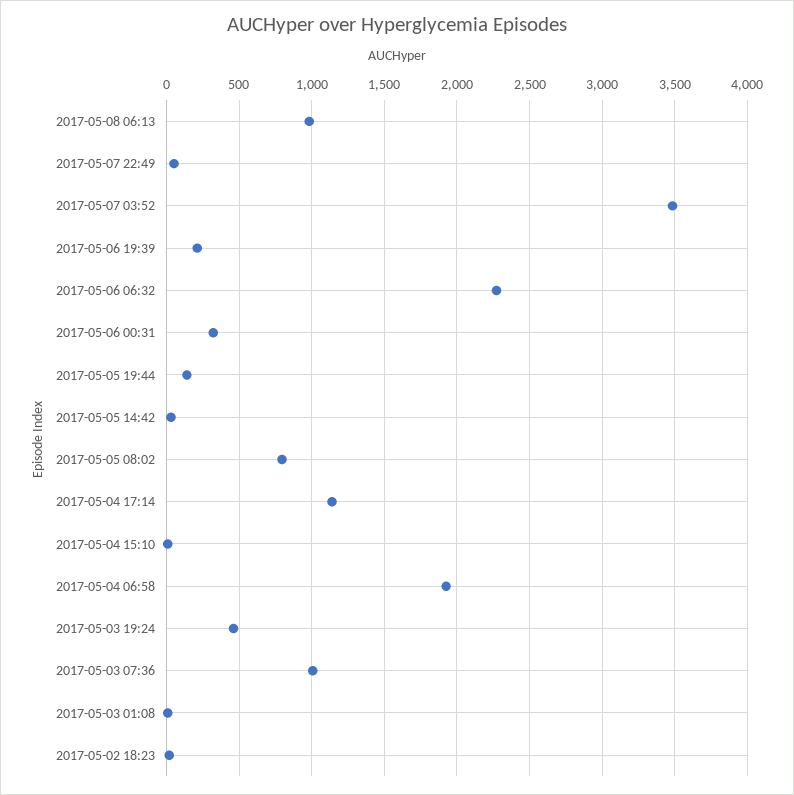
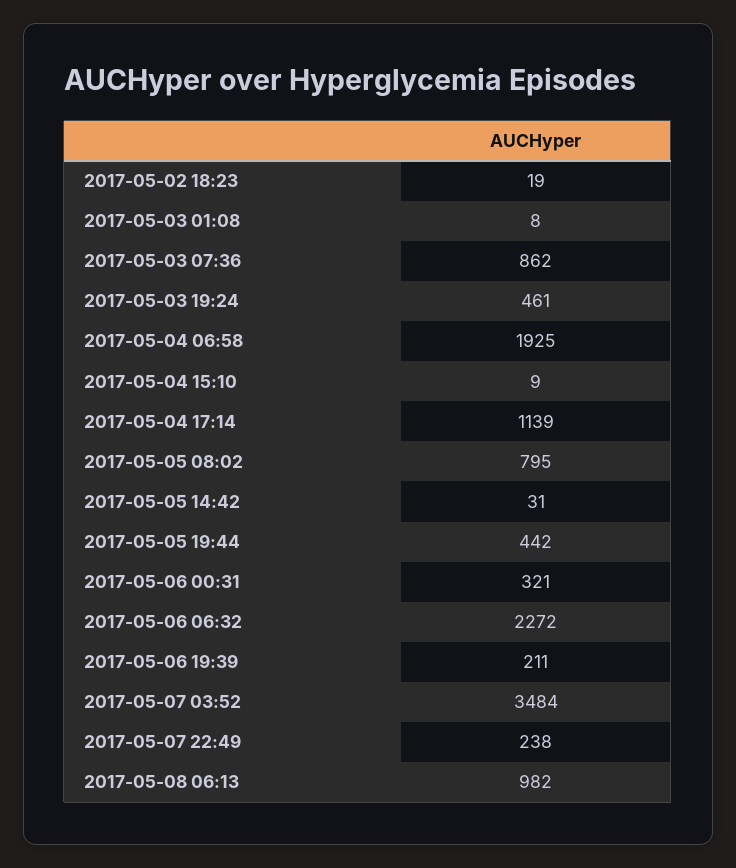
  {
    "2017-05-08 06:13": 982,
-   "2017-05-07 22:49": 50,
+   "2017-05-07 22:49": 238,
    "2017-05-07 03:52": 3484,
    "2017-05-06 19:39": 211,
    "2017-05-06 06:32": 2272,
    "2017-05-06 00:31": 321,
-   "2017-05-05 19:44": 150,
+   "2017-05-05 19:44": 442,
    "2017-05-05 14:42": 31,
    "2017-05-05 08:02": 795,
    "2017-05-04 17:14": 1139,
    "2017-05-04 15:10": 9,
    "2017-05-04 06:58": 1925,
    "2017-05-03 19:24": 461,
-   "2017-05-03 07:36": 1000,
+   "2017-05-03 07:36": 862,
    "2017-05-03 01:08": 8,
    "2017-05-02 18:23": 19
  }

